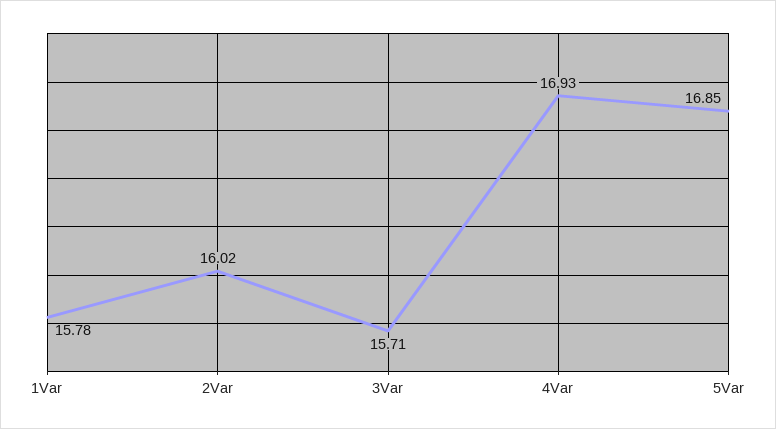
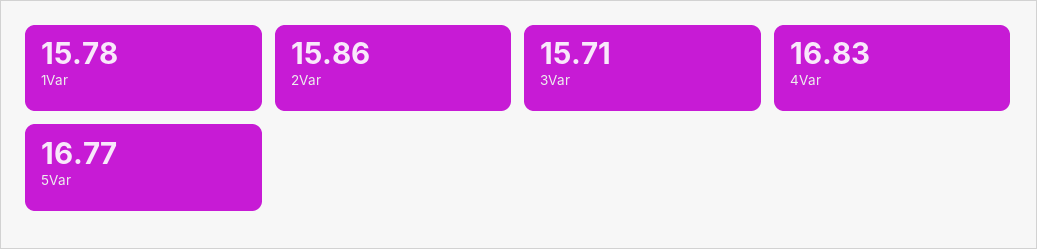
  {
    "1Var": 15.78,
-   "2Var": 16.02,
+   "2Var": 15.86,
    "3Var": 15.71,
-   "4Var": 16.93,
+   "4Var": 16.83,
-   "5Var": 16.85
+   "5Var": 16.77
  }

